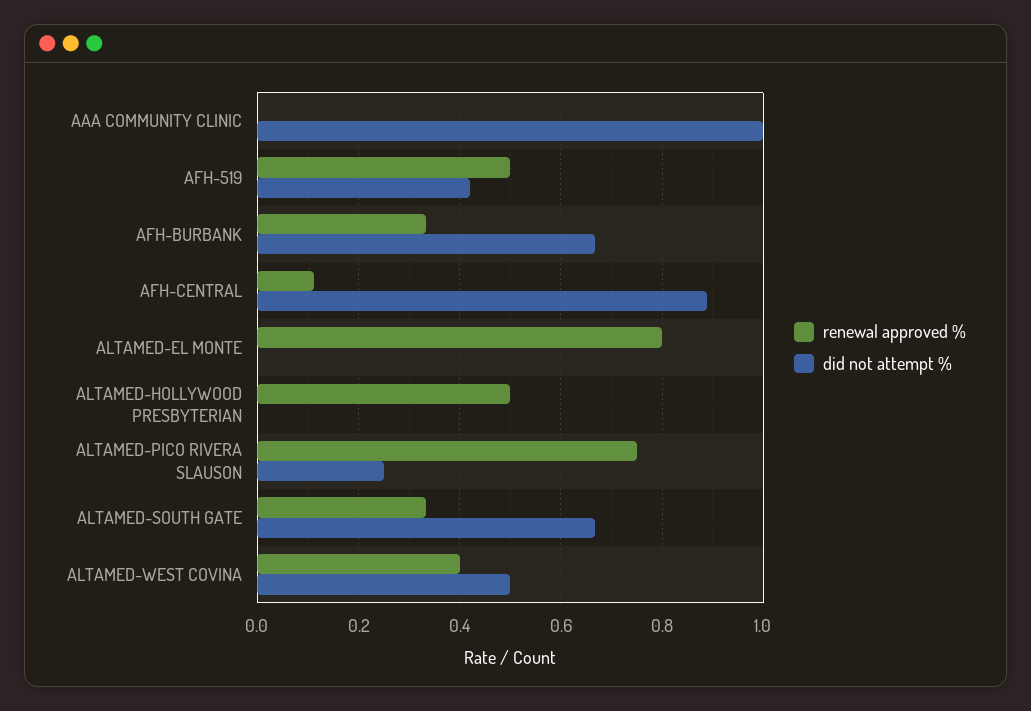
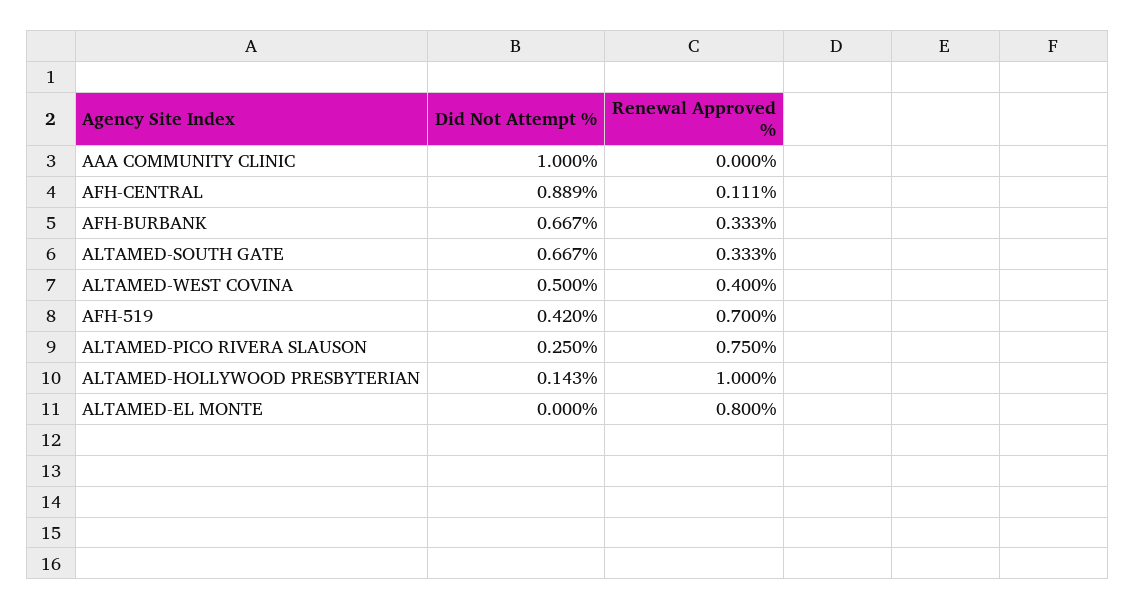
  {
    "renewal approved %": {
      "AAA COMMUNITY CLINIC": 0,
-     "AFH-519": 0.5,
+     "AFH-519": 0.7,
      "AFH-BURBANK": 0.333,
      "AFH-CENTRAL": 0.111,
      "ALTAMED-EL MONTE": 0.8,
-     "ALTAMED-HOLLYWOOD PRESBYTERIAN": 0.5,
+     "ALTAMED-HOLLYWOOD PRESBYTERIAN": 1,
      "ALTAMED-PICO RIVERA SLAUSON": 0.75,
      "ALTAMED-SOUTH GATE": 0.333,
      "ALTAMED-WEST COVINA": 0.4
    },
    "did not attempt %": {
      "AAA COMMUNITY CLINIC": 1,
      "AFH-519": 0.42,
      "AFH-BURBANK": 0.667,
      "AFH-CENTRAL": 0.889,
      "ALTAMED-EL MONTE": 0,
-     "ALTAMED-HOLLYWOOD PRESBYTERIAN": 0,
+     "ALTAMED-HOLLYWOOD PRESBYTERIAN": 0.143,
      "ALTAMED-PICO RIVERA SLAUSON": 0.25,
      "ALTAMED-SOUTH GATE": 0.667,
      "ALTAMED-WEST COVINA": 0.5
    }
  }

